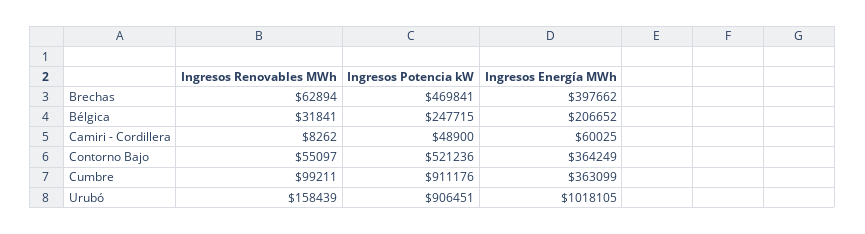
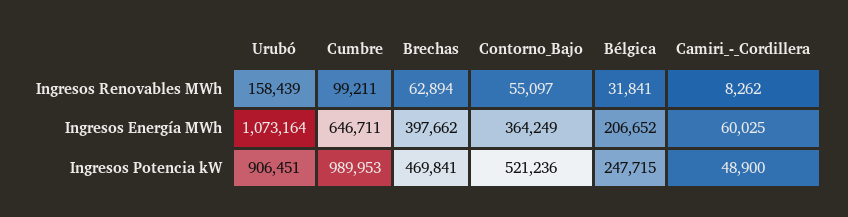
  {
    "Ingresos Renovables MWh": {
      "Brechas": 62894,
      "Bélgica": 31841,
      "Camiri - Cordillera": 8262,
      "Contorno Bajo": 55097,
      "Cumbre": 99211,
      "Urubó": 158439
    },
    "Ingresos Potencia kW": {
      "Brechas": 469841,
      "Bélgica": 247715,
      "Camiri - Cordillera": 48900,
      "Contorno Bajo": 521236,
-     "Cumbre": 911176,
+     "Cumbre": 989953,
      "Urubó": 906451
    },
    "Ingresos Energía MWh": {
      "Brechas": 397662,
      "Bélgica": 206652,
      "Camiri - Cordillera": 60025,
      "Contorno Bajo": 364249,
-     "Cumbre": 363099,
+     "Cumbre": 646711,
-     "Urubó": 1018105
+     "Urubó": 1073164
    }
  }

